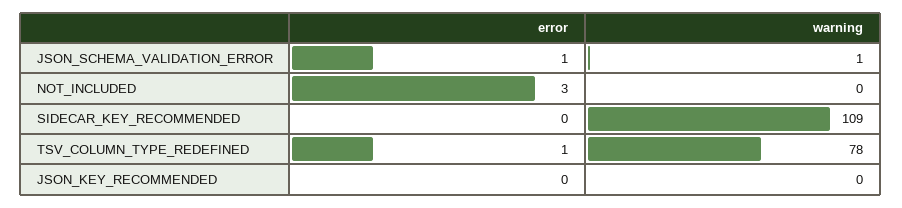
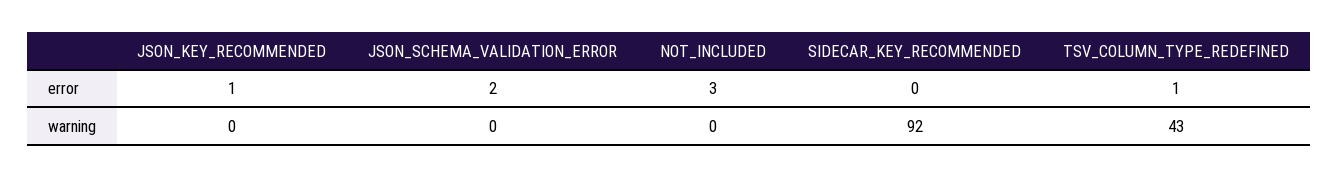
  {
    "error": {
-     "JSON_SCHEMA_VALIDATION_ERROR": 1,
+     "JSON_SCHEMA_VALIDATION_ERROR": 2,
      "NOT_INCLUDED": 3,
      "SIDECAR_KEY_RECOMMENDED": 0,
      "TSV_COLUMN_TYPE_REDEFINED": 1,
-     "JSON_KEY_RECOMMENDED": 0
+     "JSON_KEY_RECOMMENDED": 1
    },
    "warning": {
-     "JSON_SCHEMA_VALIDATION_ERROR": 1,
+     "JSON_SCHEMA_VALIDATION_ERROR": 0,
      "NOT_INCLUDED": 0,
-     "SIDECAR_KEY_RECOMMENDED": 109,
+     "SIDECAR_KEY_RECOMMENDED": 92,
-     "TSV_COLUMN_TYPE_REDEFINED": 78,
+     "TSV_COLUMN_TYPE_REDEFINED": 43,
      "JSON_KEY_RECOMMENDED": 0
    }
  }

